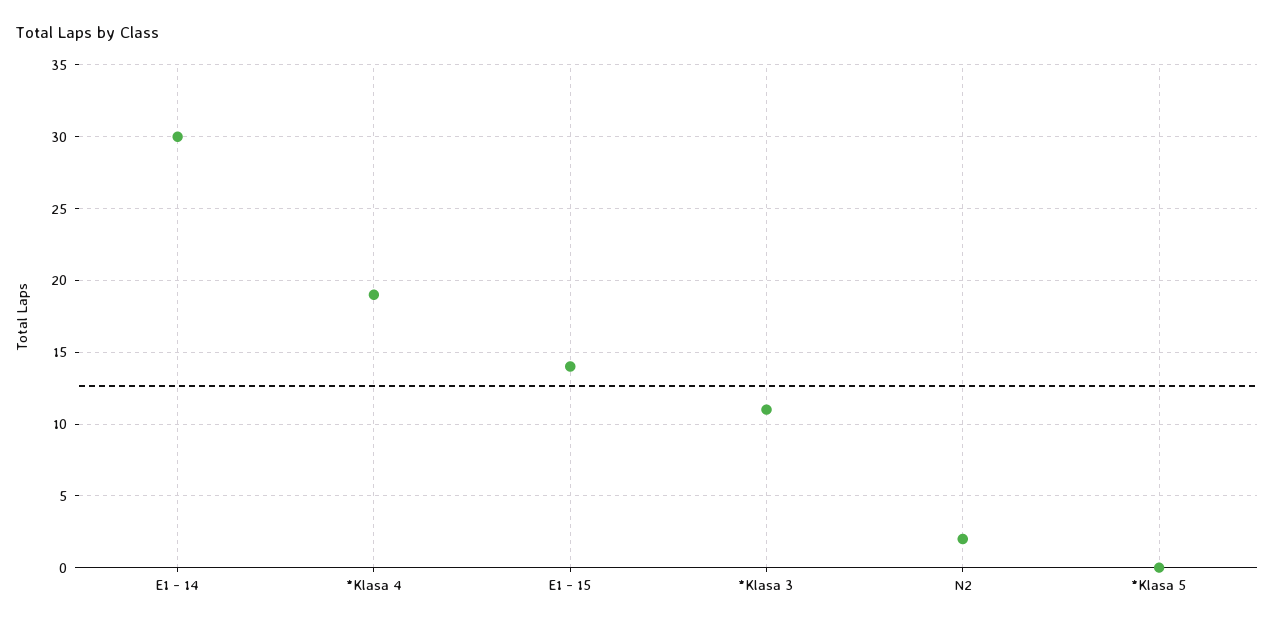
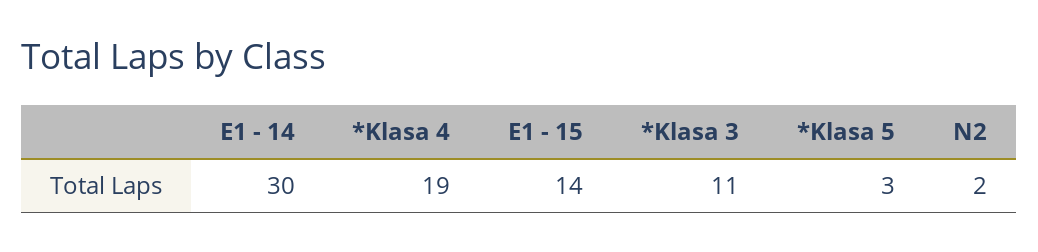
  {
    "E1 - 14": 30,
    "*Klasa 4": 19,
    "E1 - 15": 14,
    "*Klasa 3": 11,
    "N2": 2,
-   "*Klasa 5": 0
+   "*Klasa 5": 3
  }

